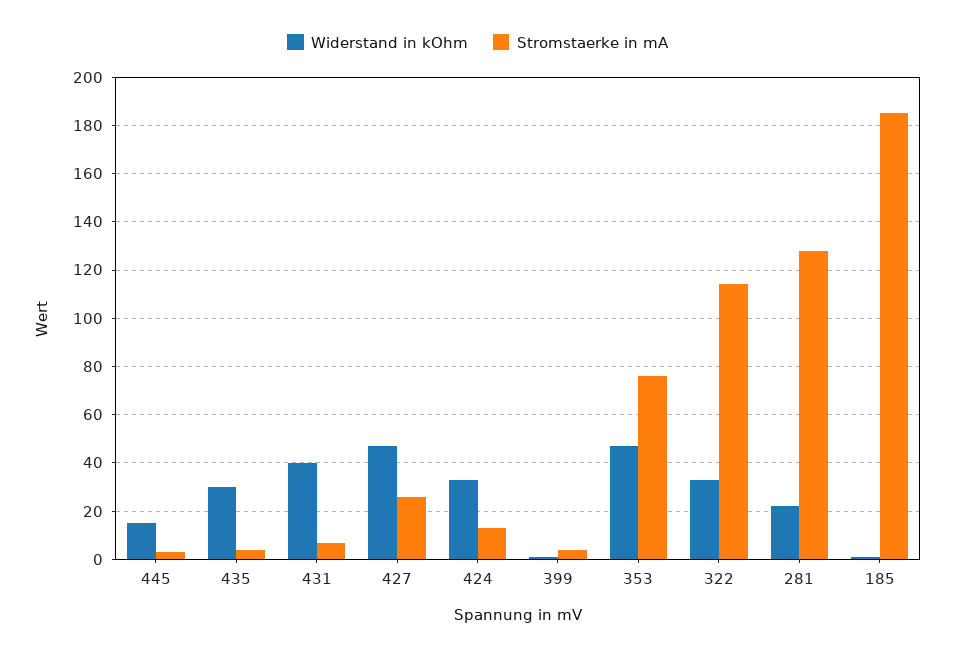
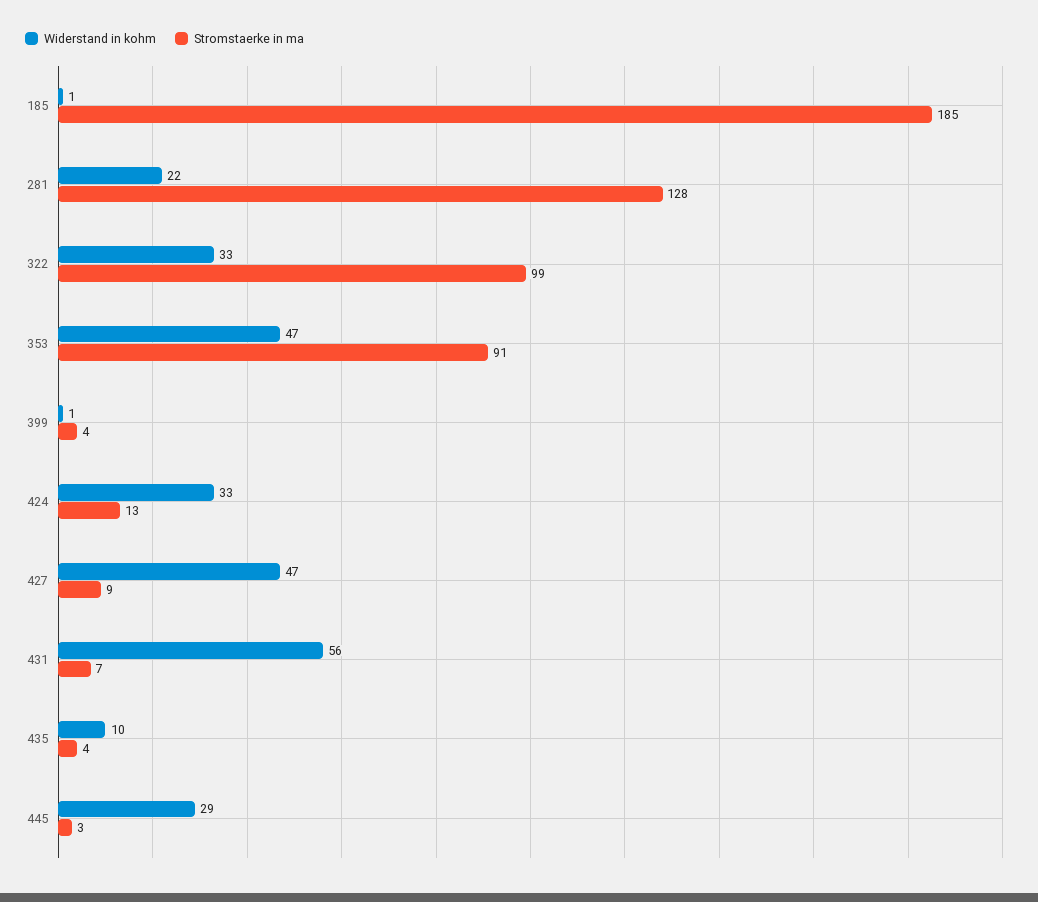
  {
    "Widerstand in kOhm": {
-     "445": 15,
+     "445": 29,
-     "435": 30,
+     "435": 10,
-     "431": 40,
+     "431": 56,
      "427": 47,
      "424": 33,
      "399": 1,
      "353": 47,
      "322": 33,
      "281": 22,
      "185": 1
    },
    "Stromstaerke in mA": {
      "445": 3,
      "435": 4,
      "431": 7,
-     "427": 25,
+     "427": 9,
      "424": 13,
      "399": 4,
-     "353": 75,
+     "353": 91,
-     "322": 115,
+     "322": 99,
      "281": 128,
      "185": 185
    }
  }

